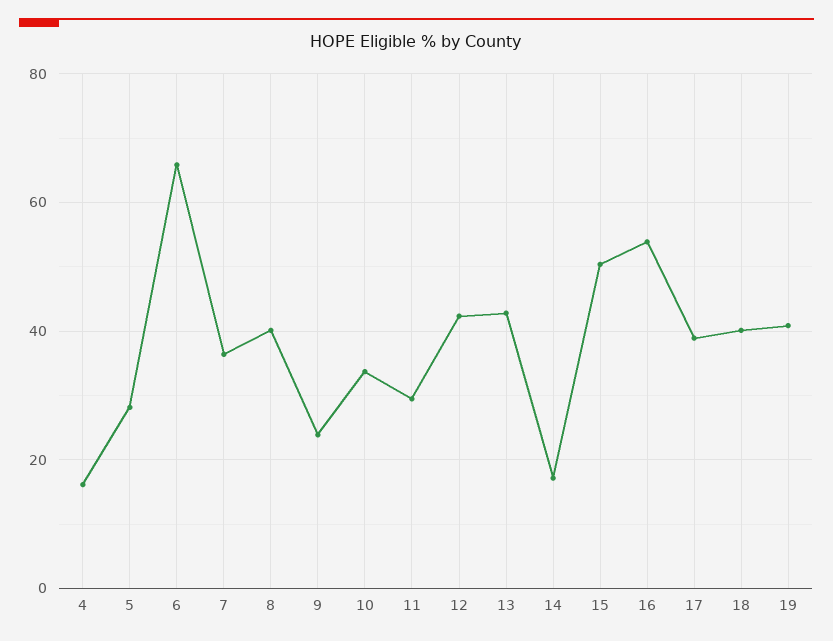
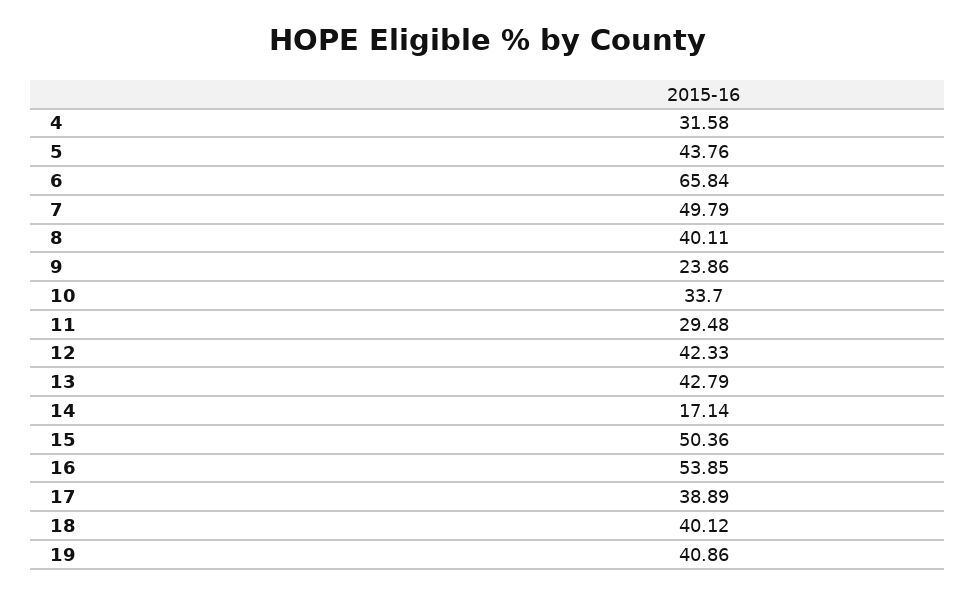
  {
-   "4": 16,
+   "4": 31.58,
-   "5": 28,
+   "5": 43.76,
    "6": 65.84,
-   "7": 36,
+   "7": 49.79,
    "8": 40.11,
    "9": 23.86,
    "10": 33.7,
    "11": 29.48,
    "12": 42.33,
    "13": 42.79,
    "14": 17.14,
    "15": 50.36,
    "16": 53.85,
    "17": 38.89,
    "18": 40.12,
    "19": 40.86
  }

